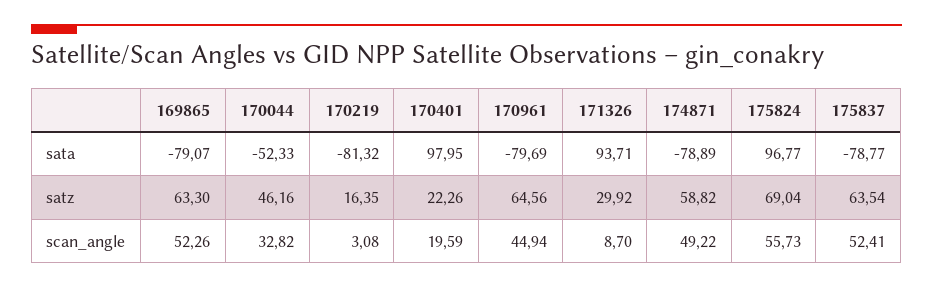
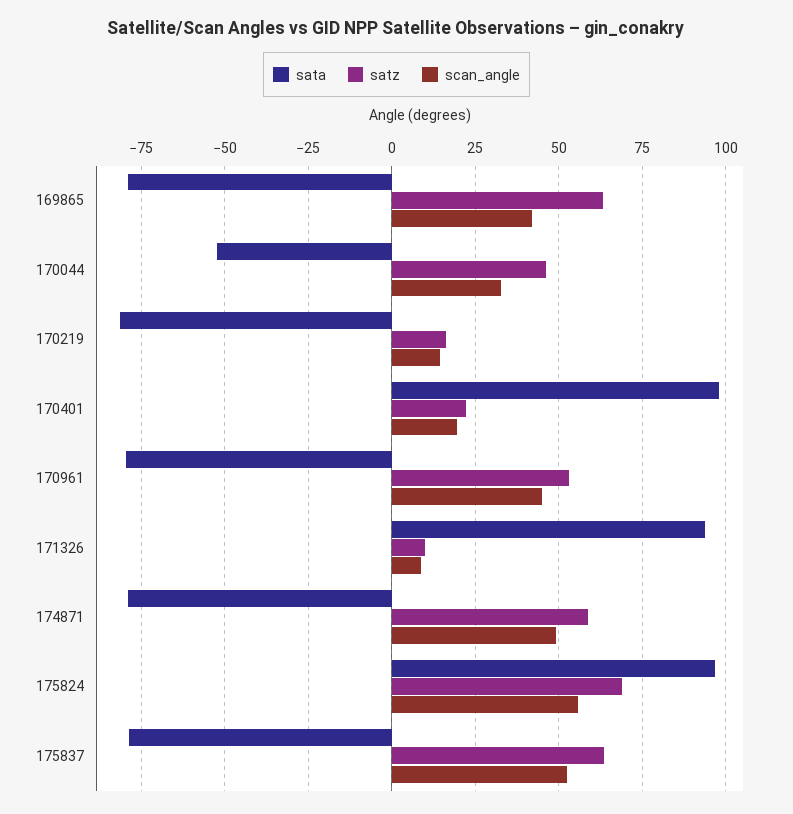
  {
    "sata": {
      "169865": -79.07,
      "170044": -52.33,
      "170219": -81.32,
      "170401": 97.95,
      "170961": -79.69,
      "171326": 93.71,
      "174871": -78.89,
      "175824": 96.77,
      "175837": -78.77
    },
    "satz": {
      "169865": 63.3,
      "170044": 46.16,
      "170219": 16.35,
      "170401": 22.26,
-     "170961": 64.56,
+     "170961": 52.5,
-     "171326": 29.92,
+     "171326": 10,
      "174871": 58.82,
      "175824": 69.04,
      "175837": 63.54
    },
    "scan_angle": {
-     "169865": 52.26,
+     "169865": 42.5,
      "170044": 32.82,
-     "170219": 3.08,
+     "170219": 15,
      "170401": 19.59,
      "170961": 44.94,
      "171326": 8.7,
      "174871": 49.22,
      "175824": 55.73,
      "175837": 52.41
    }
  }

